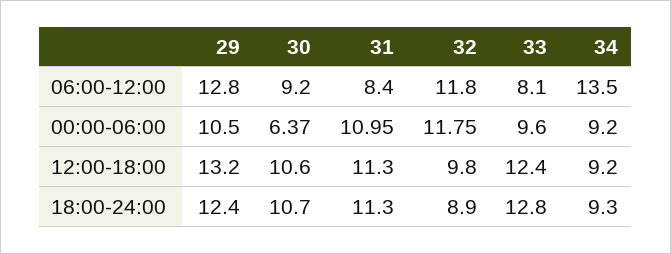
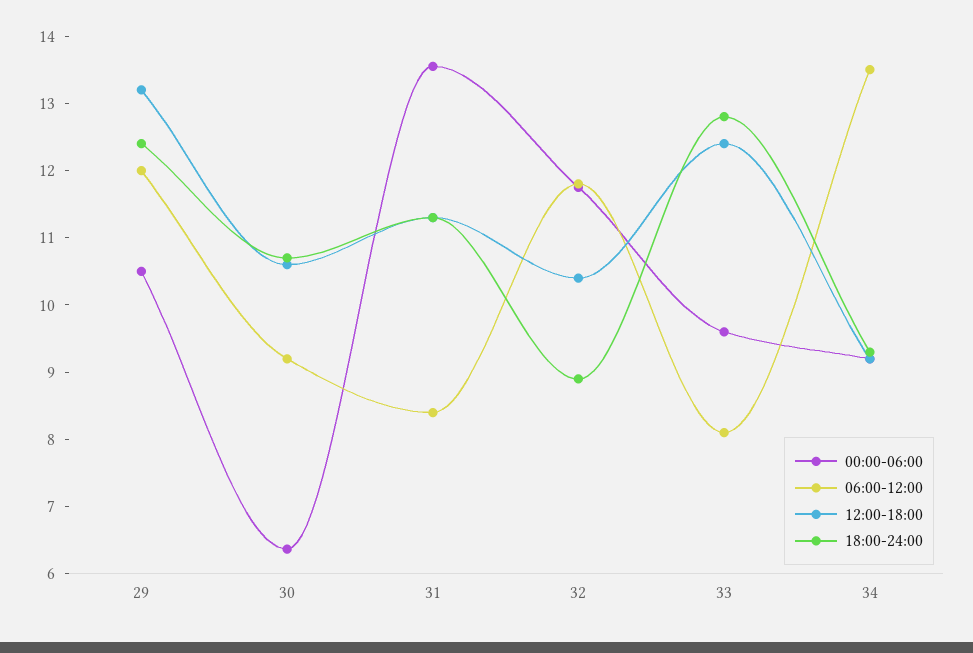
  {
    "06:00-12:00": {
-     "29": 12.8,
+     "29": 12,
      "30": 9.2,
      "31": 8.4,
      "32": 11.8,
      "33": 8.1,
      "34": 13.5
    },
    "00:00-06:00": {
      "29": 10.5,
      "30": 6.37,
-     "31": 10.95,
+     "31": 13.6,
      "32": 11.75,
      "33": 9.6,
      "34": 9.2
    },
    "12:00-18:00": {
      "29": 13.2,
      "30": 10.6,
      "31": 11.3,
-     "32": 9.8,
+     "32": 10.4,
      "33": 12.4,
      "34": 9.2
    },
    "18:00-24:00": {
      "29": 12.4,
      "30": 10.7,
      "31": 11.3,
      "32": 8.9,
      "33": 12.8,
      "34": 9.3
    }
  }

